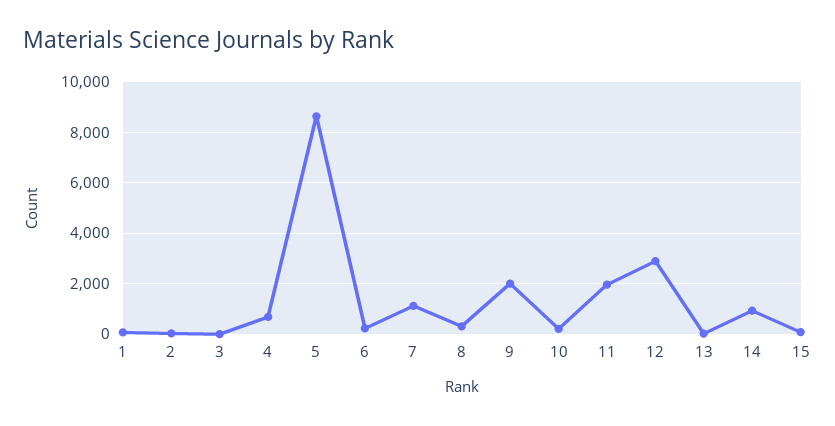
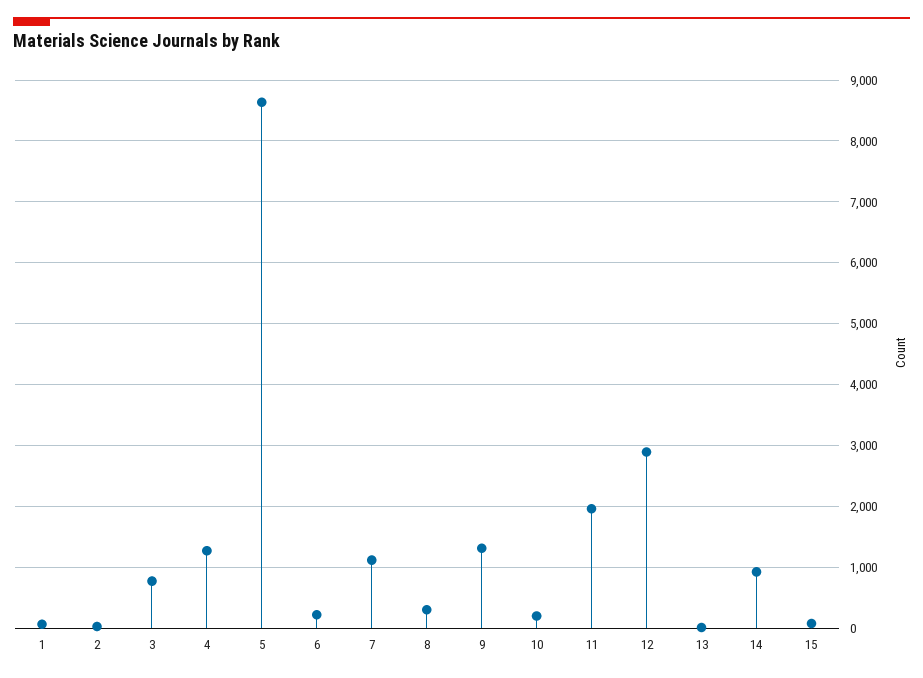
  {
    "1": 100,
    "2": 0,
-   "3": 0,
+   "3": 800,
-   "4": 750,
+   "4": 1300,
    "5": 8600,
    "6": 200,
    "7": 1100,
    "8": 300,
-   "9": 2000,
+   "9": 1300,
    "10": 200,
    "11": 2000,
    "12": 2900,
    "13": 0,
    "14": 900,
    "15": 100
  }

